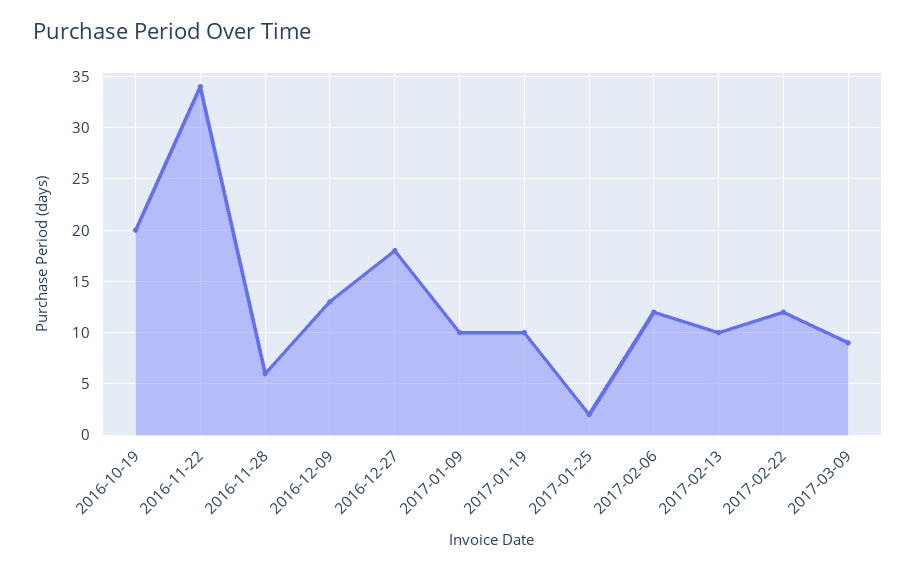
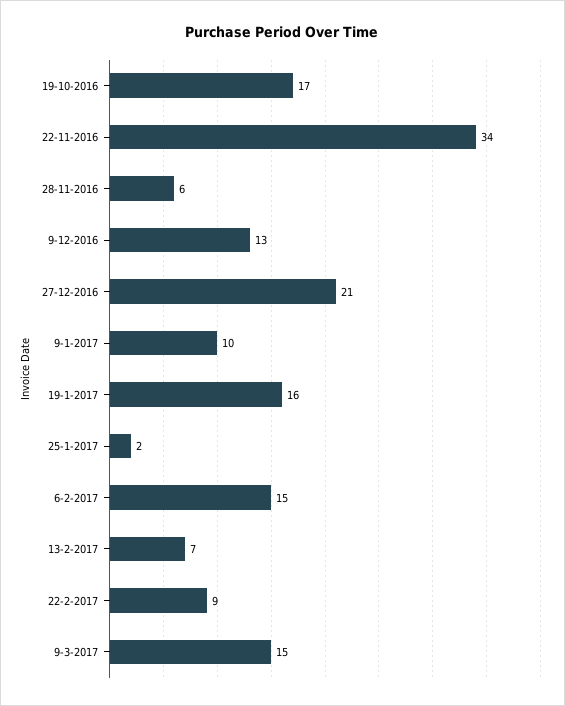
  {
-   "2016-10-19": 20,
+   "2016-10-19": 17,
    "2016-11-22": 34,
    "2016-11-28": 6,
    "2016-12-09": 13,
-   "2016-12-27": 18,
+   "2016-12-27": 21,
    "2017-01-09": 10,
-   "2017-01-19": 10,
+   "2017-01-19": 16,
    "2017-01-25": 2,
-   "2017-02-06": 12,
+   "2017-02-06": 15,
-   "2017-02-13": 10,
+   "2017-02-13": 7,
-   "2017-02-22": 12,
+   "2017-02-22": 9,
-   "2017-03-09": 9
+   "2017-03-09": 15
  }

